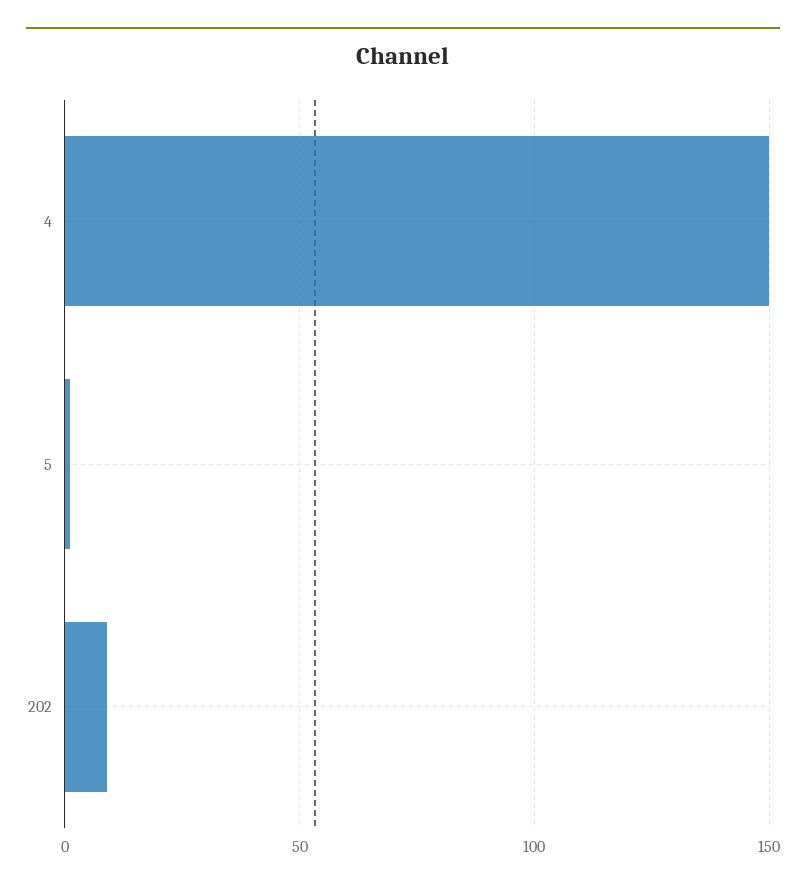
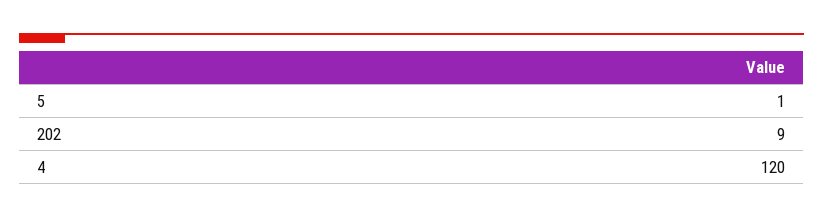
  {
-   "4": 150,
+   "4": 120,
    "5": 1,
    "202": 9
  }

